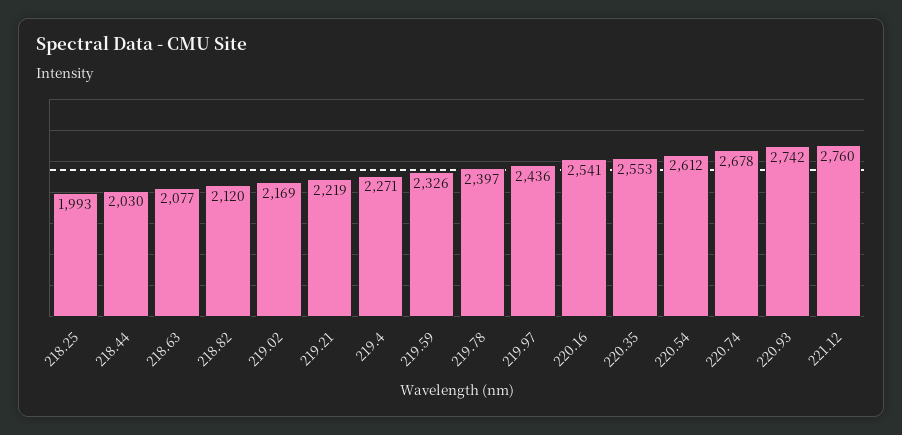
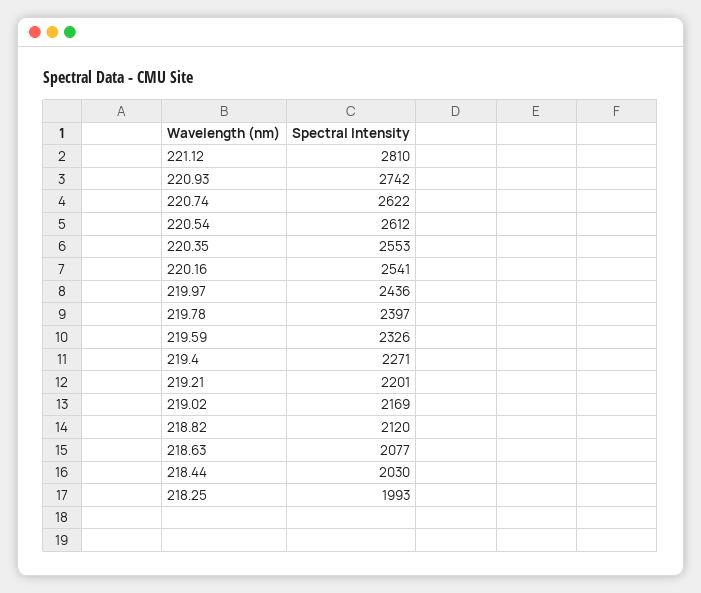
  {
    "218.25": 1993,
    "218.44": 2030,
    "218.63": 2077,
    "218.82": 2120,
    "219.02": 2169,
-   "219.21": 2219,
+   "219.21": 2201,
    "219.4": 2271,
    "219.59": 2326,
    "219.78": 2397,
    "219.97": 2436,
    "220.16": 2541,
    "220.35": 2553,
    "220.54": 2612,
-   "220.74": 2678,
+   "220.74": 2622,
    "220.93": 2742,
-   "221.12": 2760
+   "221.12": 2810
  }

